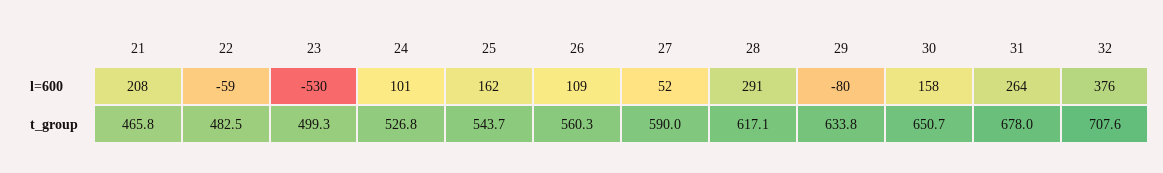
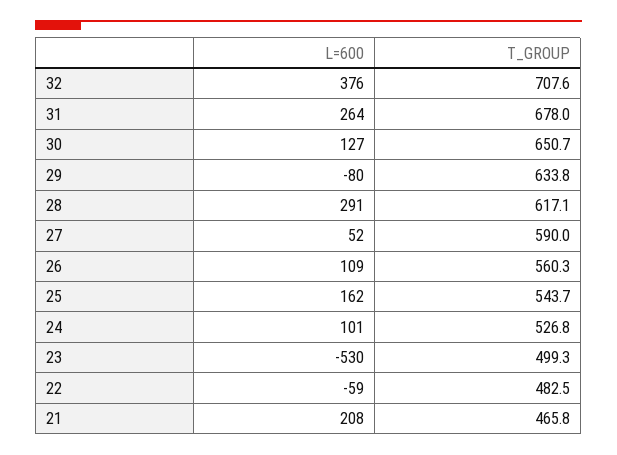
  {
    "21": {
      "l=600": 208,
      "t_group": 465.8
    },
    "22": {
      "l=600": -59,
      "t_group": 482.5
    },
    "23": {
      "l=600": -530,
      "t_group": 499.3
    },
    "24": {
      "l=600": 101,
      "t_group": 526.8
    },
    "25": {
      "l=600": 162,
      "t_group": 543.7
    },
    "26": {
      "l=600": 109,
      "t_group": 560.3
    },
    "27": {
      "l=600": 52,
      "t_group": 590
    },
    "28": {
      "l=600": 291,
      "t_group": 617.1
    },
    "29": {
      "l=600": -80,
      "t_group": 633.8
    },
    "30": {
-     "l=600": 158,
+     "l=600": 127,
      "t_group": 650.7
    },
    "31": {
      "l=600": 264,
      "t_group": 678
    },
    "32": {
      "l=600": 376,
      "t_group": 707.6
    }
  }

